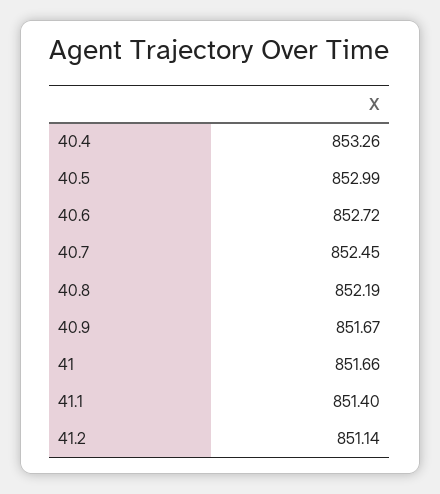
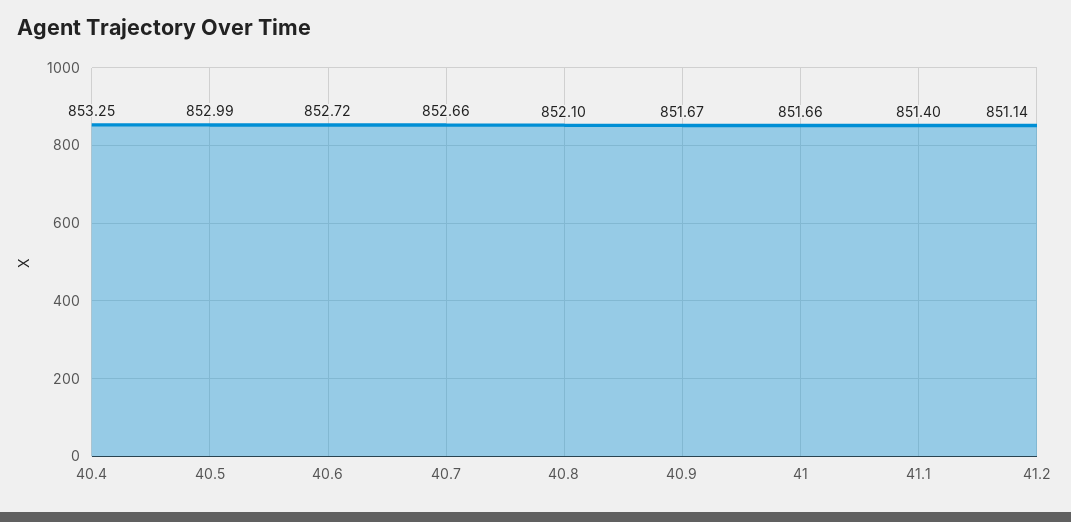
  {
-   "40.4": 853.26,
+   "40.4": 853.25,
    "40.5": 852.99,
    "40.6": 852.72,
-   "40.7": 852.45,
+   "40.7": 852.66,
-   "40.8": 852.19,
+   "40.8": 852.1,
    "40.9": 851.67,
    "41": 851.66,
    "41.1": 851.4,
    "41.2": 851.14
  }

